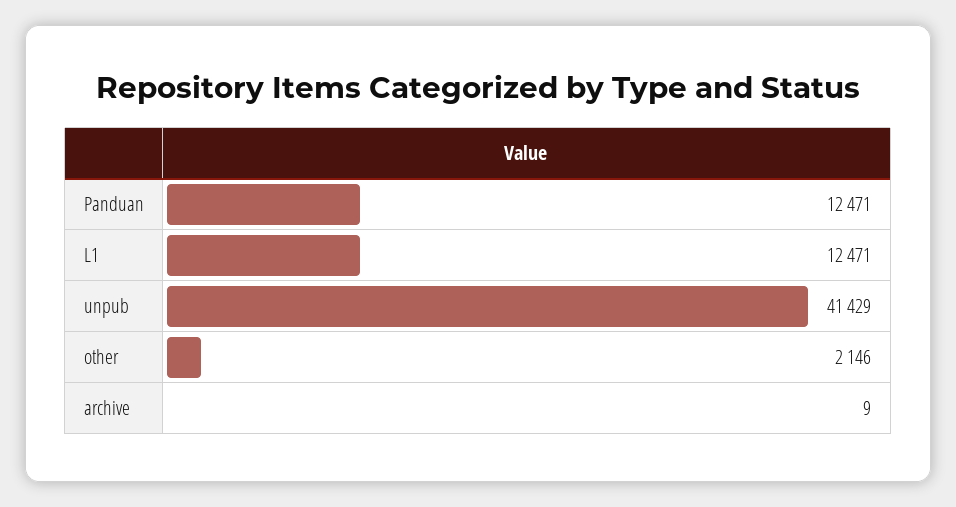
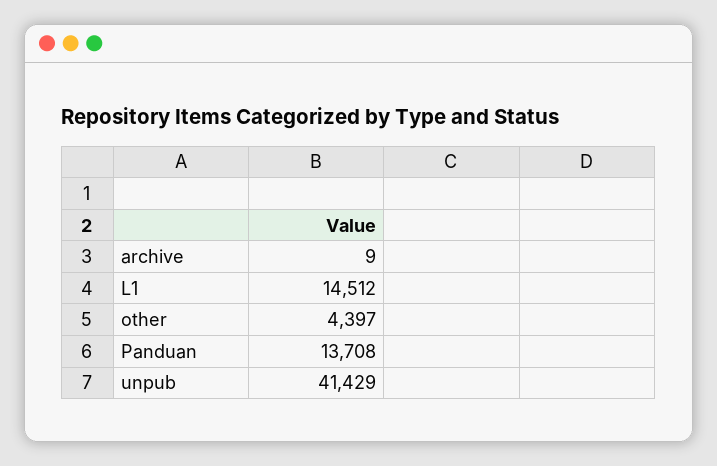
  {
-   "Panduan": 12471,
+   "Panduan": 13708,
-   "L1": 12471,
+   "L1": 14512,
    "unpub": 41429,
-   "other": 2146,
+   "other": 4397,
    "archive": 9
  }

